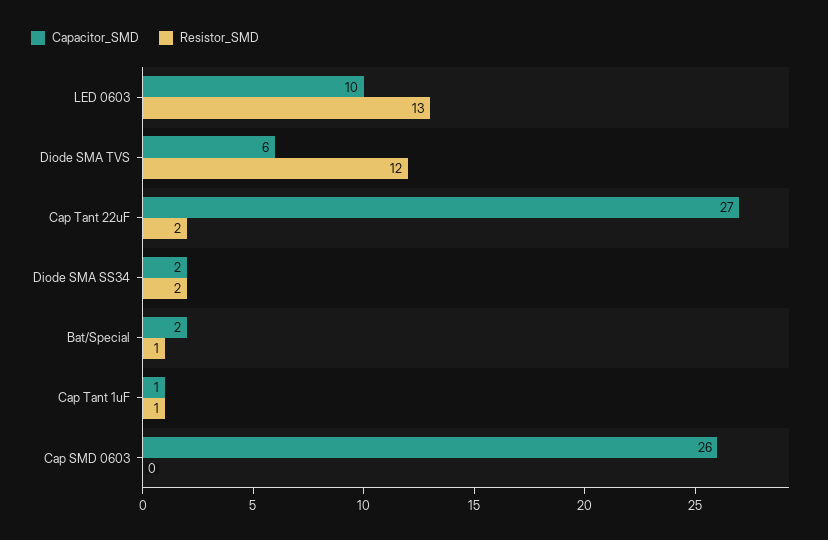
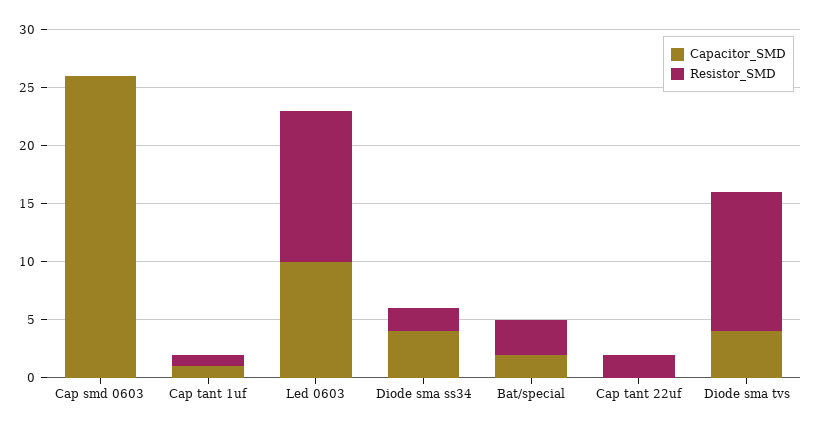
  {
    "Capacitor_SMD": {
      "LED 0603": 10,
-     "Diode SMA TVS": 6,
+     "Diode SMA TVS": 4,
-     "Cap Tant 22uF": 27,
+     "Cap Tant 22uF": 0,
-     "Diode SMA SS34": 2,
+     "Diode SMA SS34": 4,
      "Bat/Special": 2,
      "Cap Tant 1uF": 1,
      "Cap SMD 0603": 26
    },
    "Resistor_SMD": {
      "LED 0603": 13,
      "Diode SMA TVS": 12,
      "Cap Tant 22uF": 2,
      "Diode SMA SS34": 2,
-     "Bat/Special": 1,
+     "Bat/Special": 3,
      "Cap Tant 1uF": 1,
      "Cap SMD 0603": 0
    }
  }

